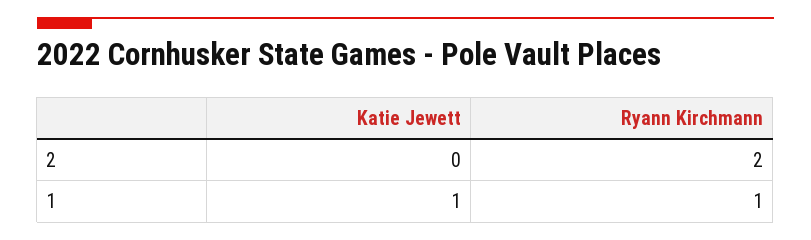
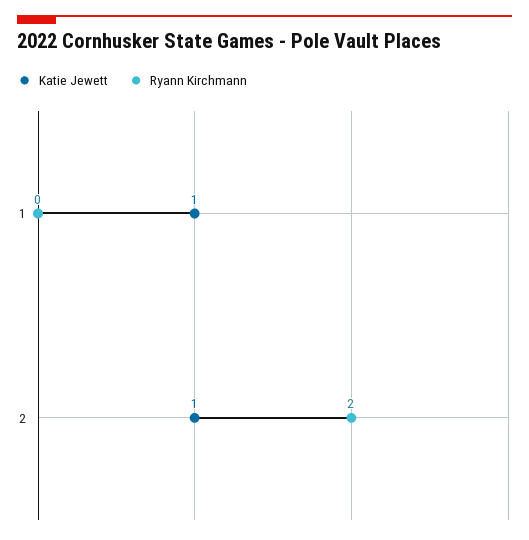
  {
    "Katie Jewett": {
-     "2": 0,
+     "2": 1,
      "1": 1
    },
    "Ryann Kirchmann": {
      "2": 2,
-     "1": 1
+     "1": 0
    }
  }

